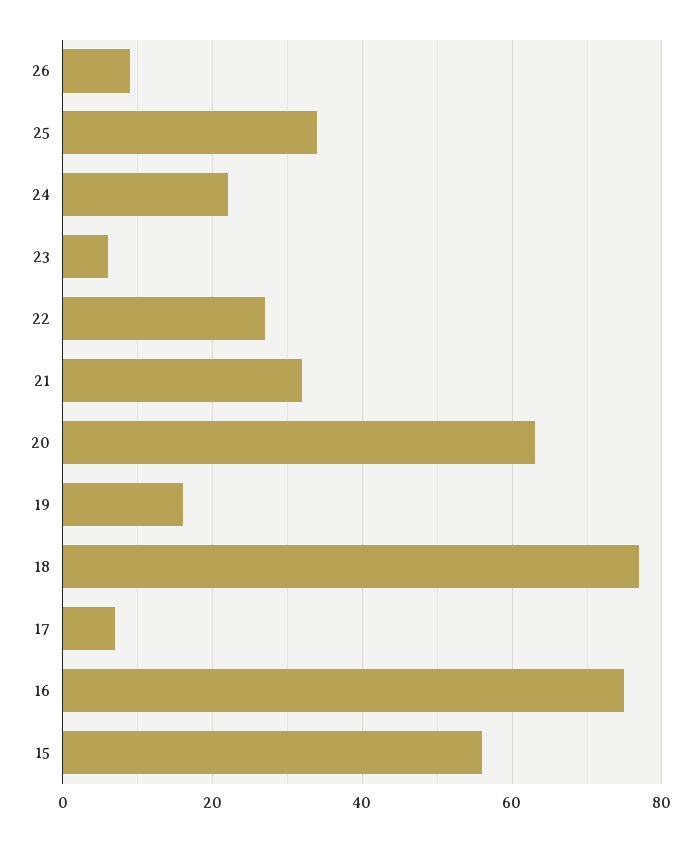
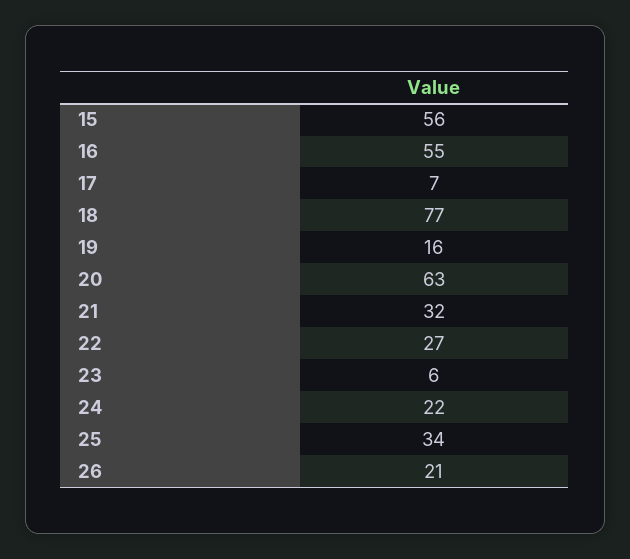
  {
-   "26": 10,
+   "26": 21,
    "25": 34,
    "24": 22,
    "23": 6,
    "22": 27,
    "21": 32,
    "20": 63,
    "19": 16,
    "18": 77,
    "17": 7,
-   "16": 75,
+   "16": 55,
    "15": 56
  }

